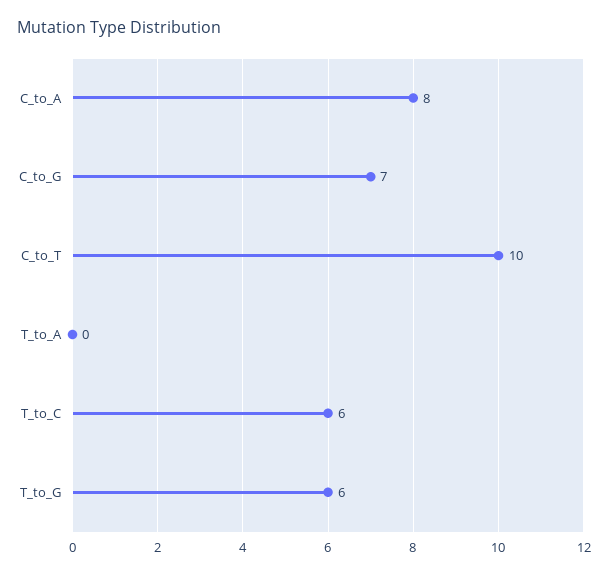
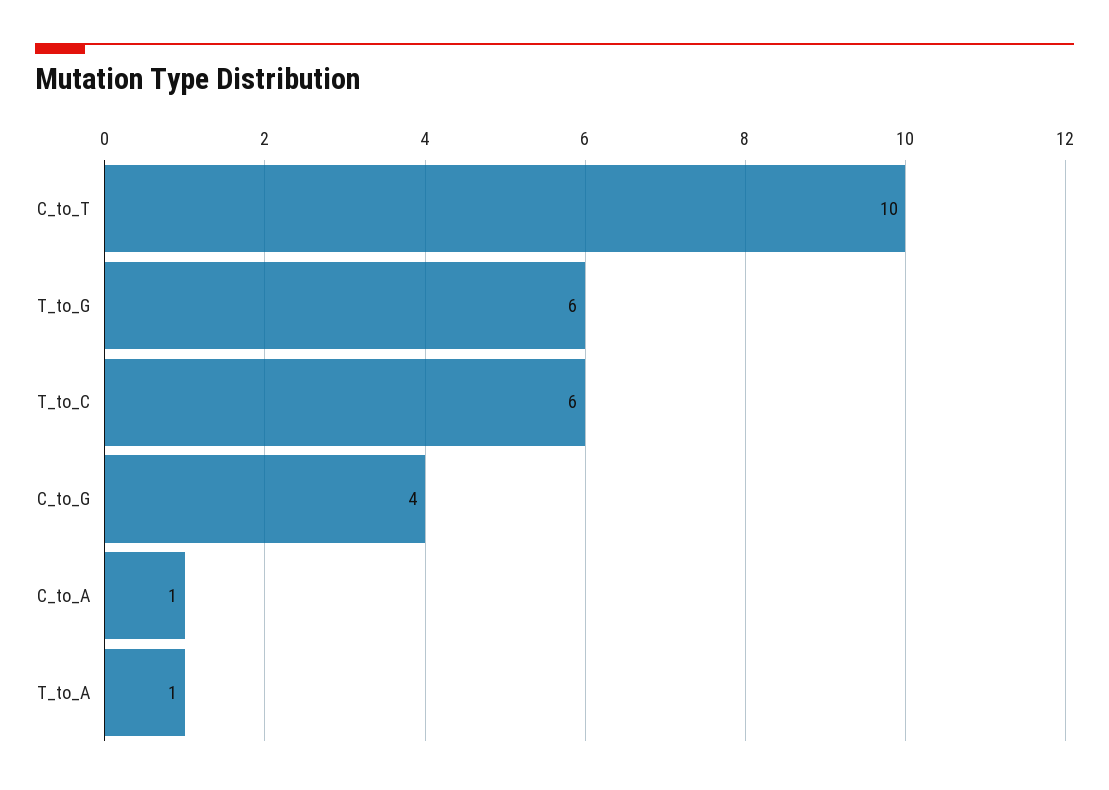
  {
-   "C_to_A": 8,
+   "C_to_A": 1,
-   "C_to_G": 7,
+   "C_to_G": 4,
    "C_to_T": 10,
-   "T_to_A": 0,
+   "T_to_A": 1,
    "T_to_C": 6,
    "T_to_G": 6
  }

